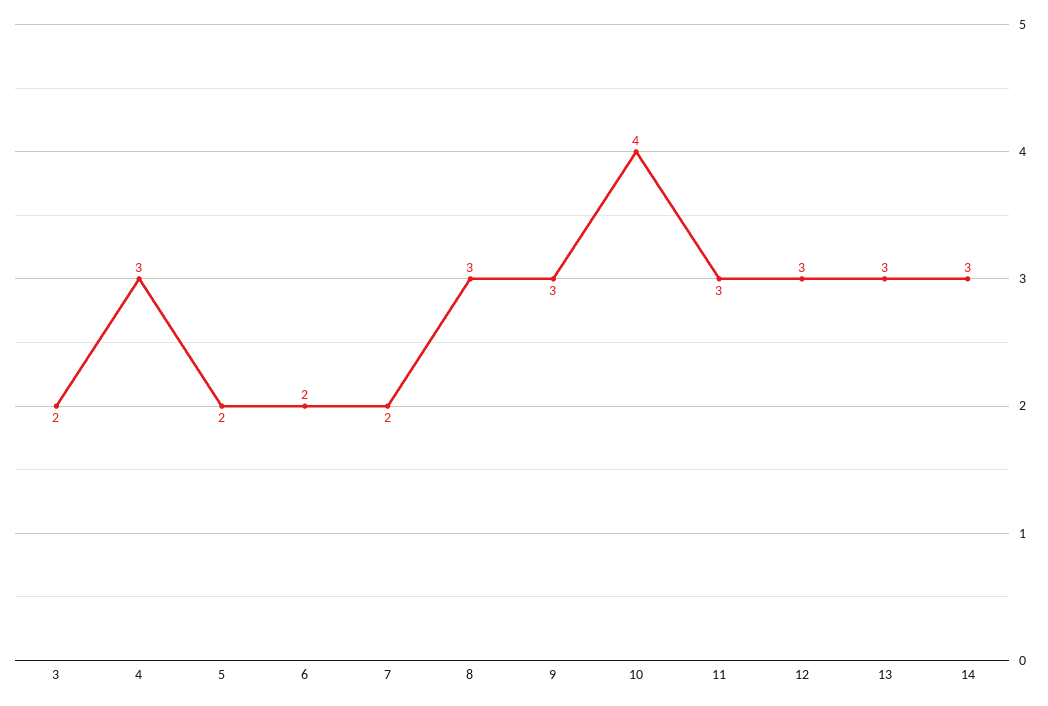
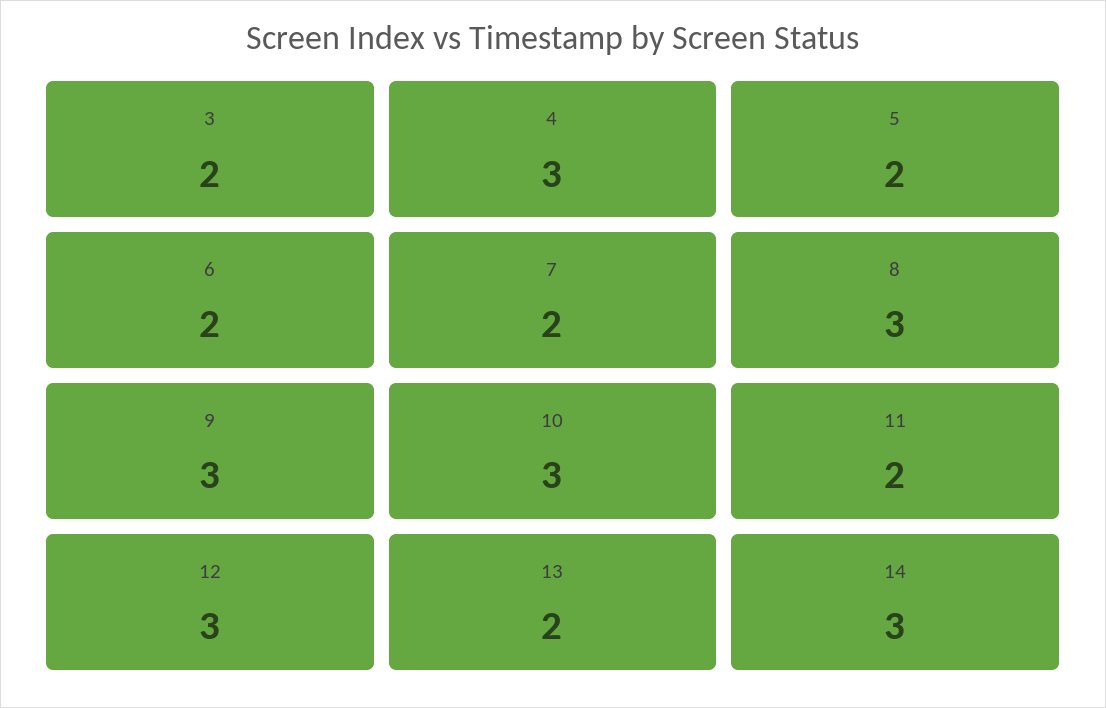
  {
    "3": 2,
    "4": 3,
    "5": 2,
    "6": 2,
    "7": 2,
    "8": 3,
    "9": 3,
-   "10": 4,
+   "10": 3,
-   "11": 3,
+   "11": 2,
    "12": 3,
-   "13": 3,
+   "13": 2,
    "14": 3
  }

